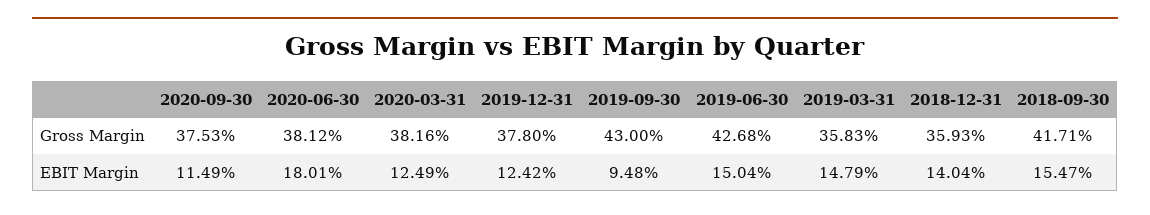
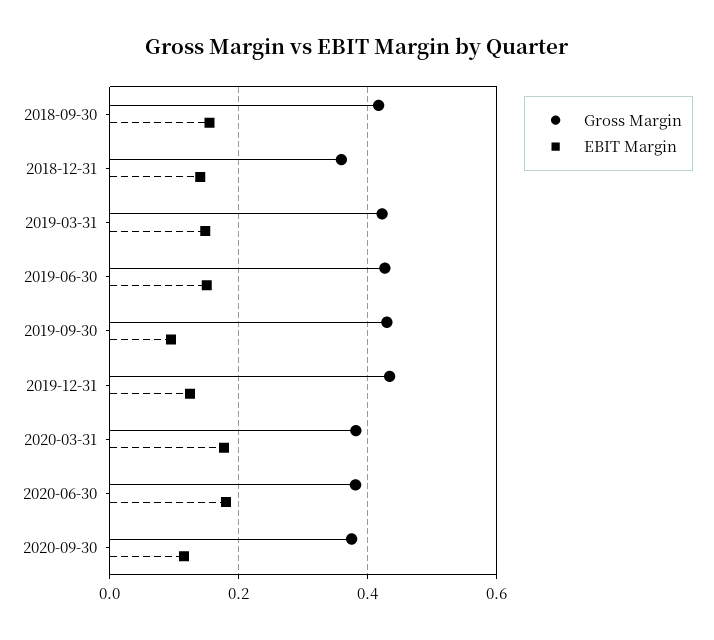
  {
    "Gross Margin": {
      "2020-09-30": 0.3753,
      "2020-06-30": 0.3812,
      "2020-03-31": 0.3816,
-     "2019-12-31": 0.378,
+     "2019-12-31": 0.44,
      "2019-09-30": 0.43,
      "2019-06-30": 0.4268,
-     "2019-03-31": 0.3583,
+     "2019-03-31": 0.42,
      "2018-12-31": 0.3593,
      "2018-09-30": 0.4171
    },
    "EBIT Margin": {
      "2020-09-30": 0.1149,
      "2020-06-30": 0.1801,
-     "2020-03-31": 0.1249,
+     "2020-03-31": 0.18,
      "2019-12-31": 0.1242,
      "2019-09-30": 0.0948,
      "2019-06-30": 0.1504,
      "2019-03-31": 0.1479,
      "2018-12-31": 0.1404,
      "2018-09-30": 0.1547
    }
  }

